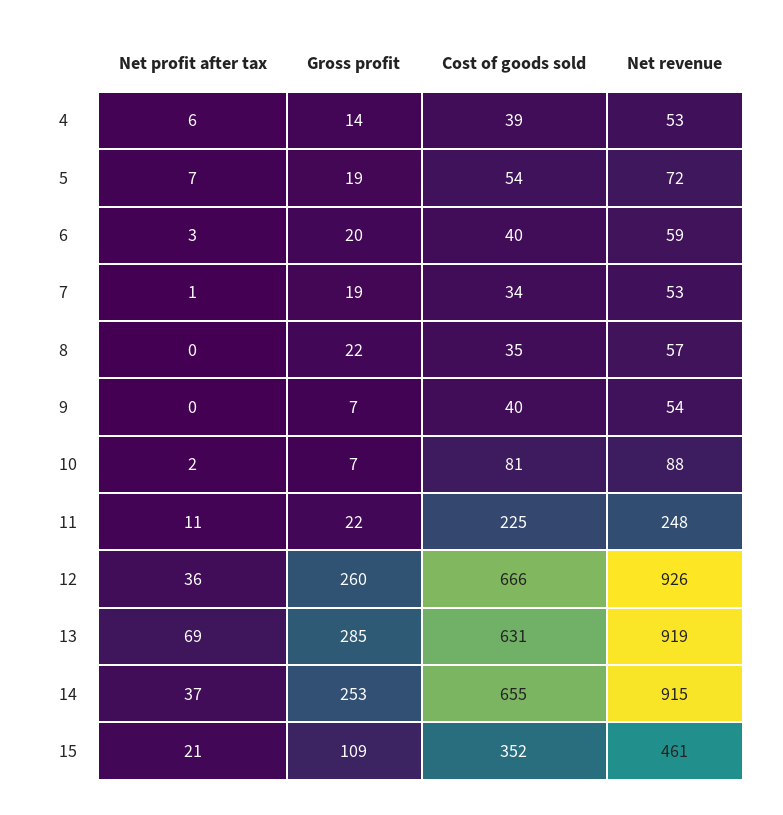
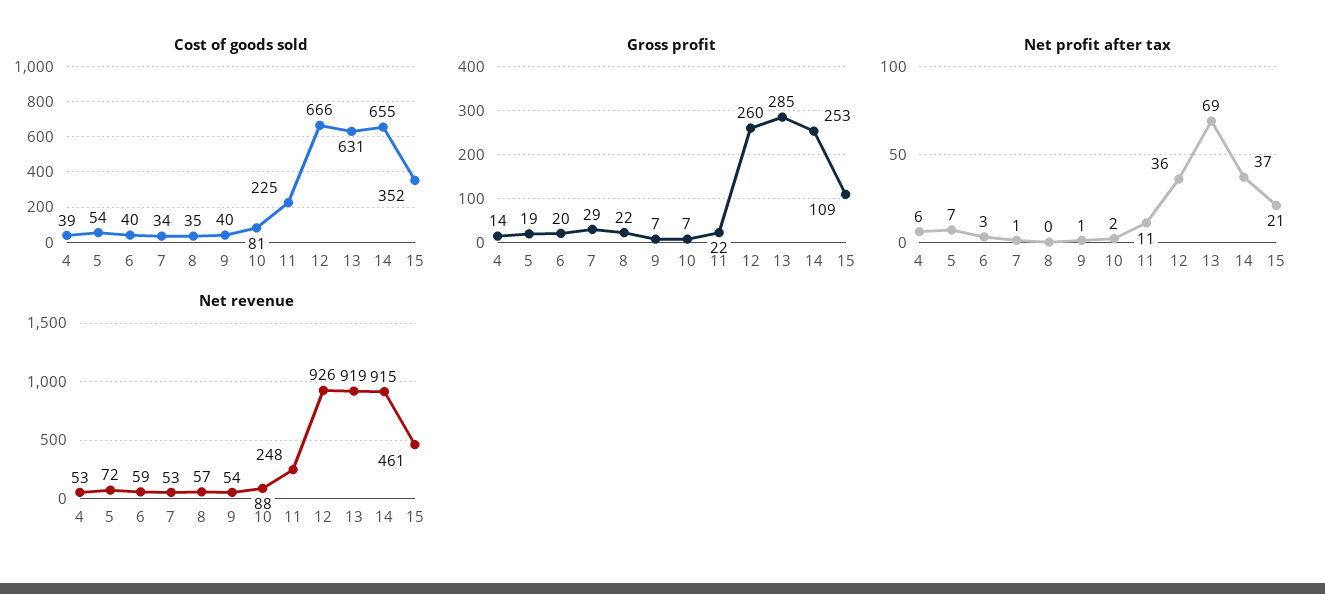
  {
    "Net profit after tax": {
      "4": 6,
      "5": 7,
      "6": 3,
      "7": 1,
      "8": 0,
-     "9": 0,
+     "9": 1,
      "10": 2,
      "11": 11,
      "12": 36,
      "13": 69,
      "14": 37,
      "15": 21
    },
    "Gross profit": {
      "4": 14,
      "5": 19,
      "6": 20,
-     "7": 19,
+     "7": 29,
      "8": 22,
      "9": 7,
      "10": 7,
      "11": 22,
      "12": 260,
      "13": 285,
      "14": 253,
      "15": 109
    },
    "Cost of goods sold": {
      "4": 39,
      "5": 54,
      "6": 40,
      "7": 34,
      "8": 35,
      "9": 40,
      "10": 81,
      "11": 225,
      "12": 666,
      "13": 631,
      "14": 655,
      "15": 352
    },
    "Net revenue": {
      "4": 53,
      "5": 72,
      "6": 59,
      "7": 53,
      "8": 57,
      "9": 54,
      "10": 88,
      "11": 248,
      "12": 926,
      "13": 919,
      "14": 915,
      "15": 461
    }
  }

